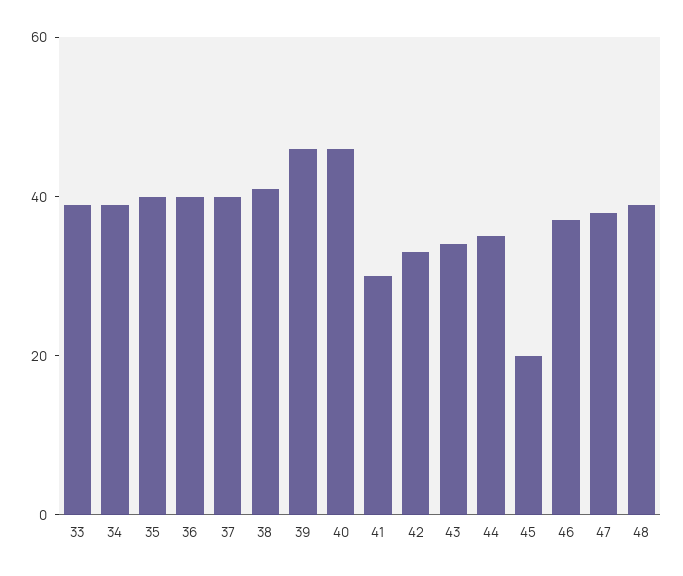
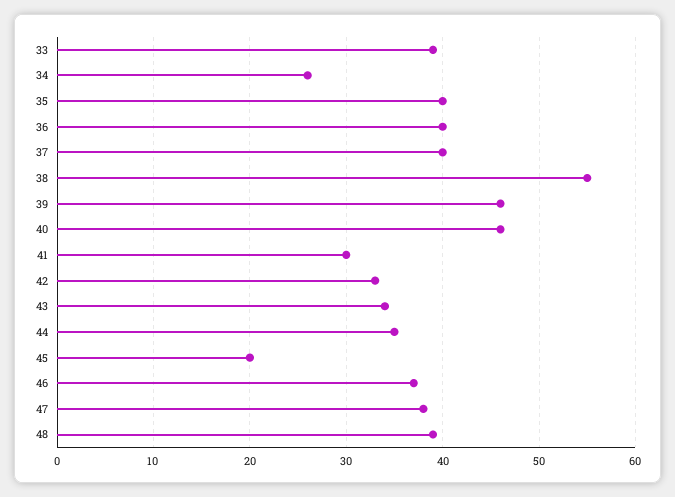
  {
    "33": 39,
-   "34": 40,
+   "34": 26,
    "35": 40,
    "36": 40,
    "37": 40,
-   "38": 40,
+   "38": 55,
    "39": 46,
    "40": 46,
    "41": 30,
    "42": 33,
    "43": 34,
    "44": 35,
    "45": 20,
    "46": 37,
    "47": 38,
    "48": 39
  }

